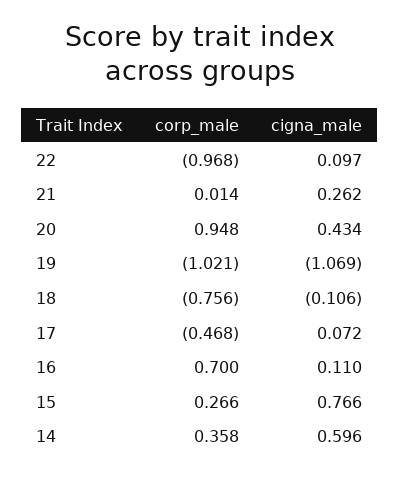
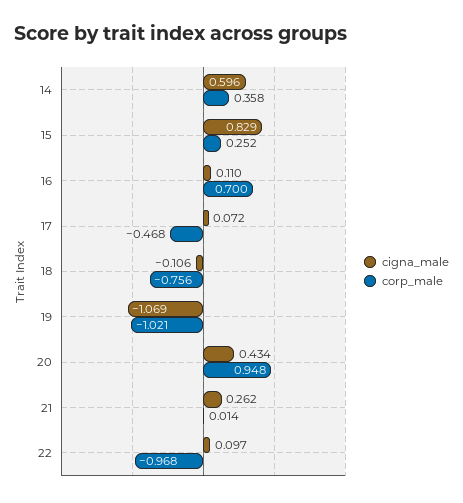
  {
    "corp_male": {
      "22": -0.968,
      "21": 0.014,
      "20": 0.948,
      "19": -1.021,
      "18": -0.756,
      "17": -0.468,
      "16": 0.7,
-     "15": 0.266,
+     "15": 0.252,
      "14": 0.358
    },
    "cigna_male": {
      "22": 0.097,
      "21": 0.262,
      "20": 0.434,
      "19": -1.069,
      "18": -0.106,
      "17": 0.072,
      "16": 0.11,
-     "15": 0.766,
+     "15": 0.829,
      "14": 0.596
    }
  }

